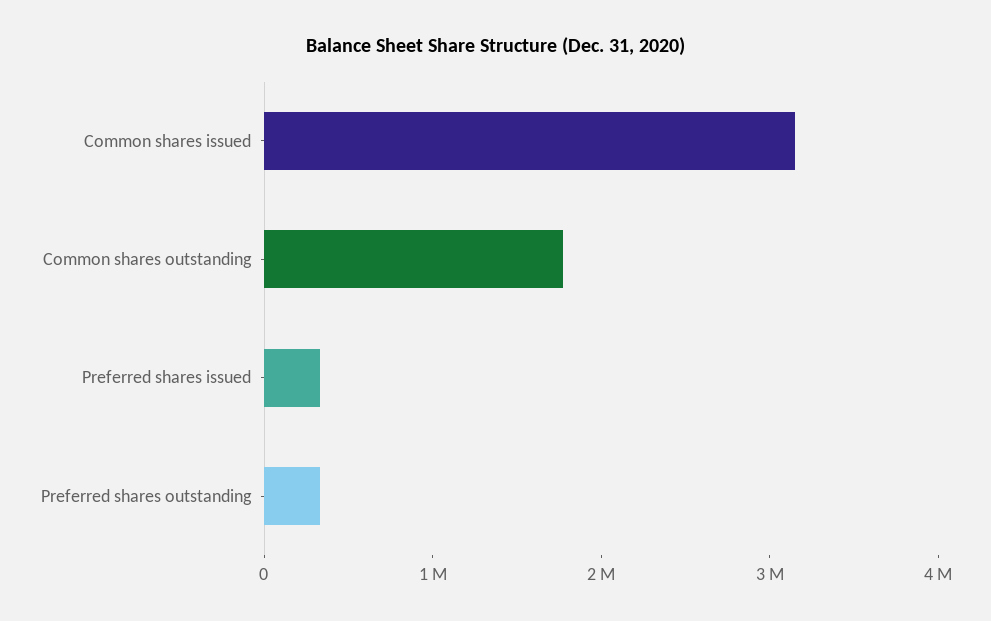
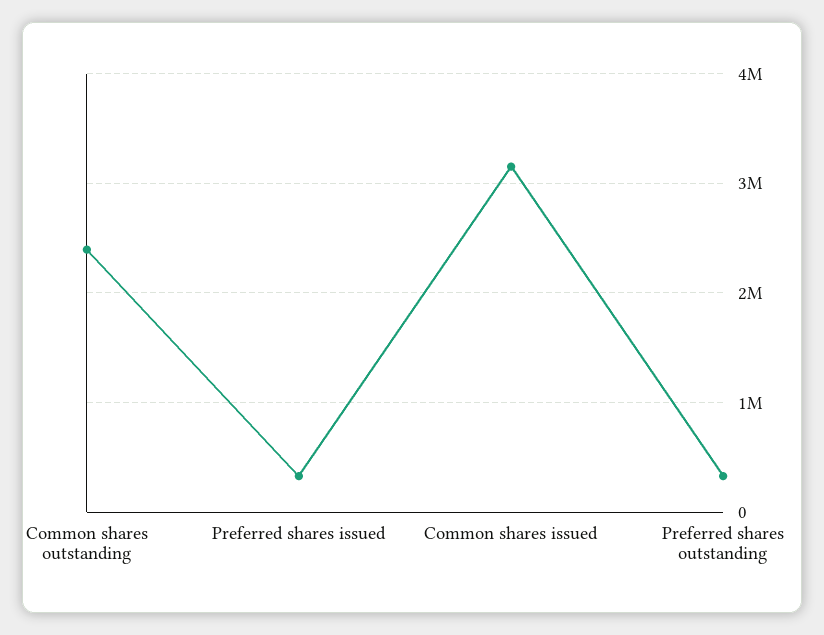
  {
    "Common shares issued": 3200000,
-   "Common shares outstanding": 1800000,
+   "Common shares outstanding": 2400000,
    "Preferred shares issued": 300000,
    "Preferred shares outstanding": 300000
  }

